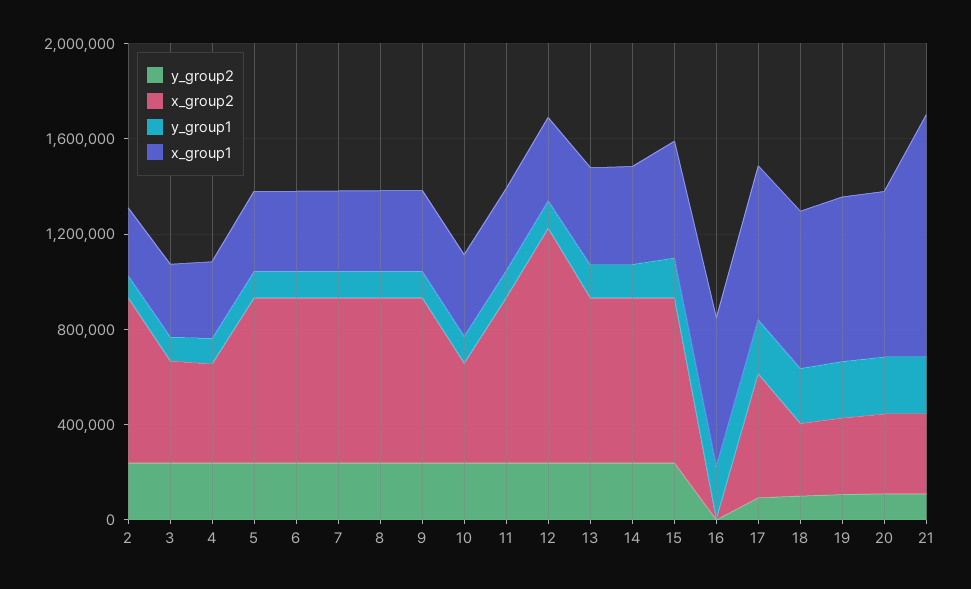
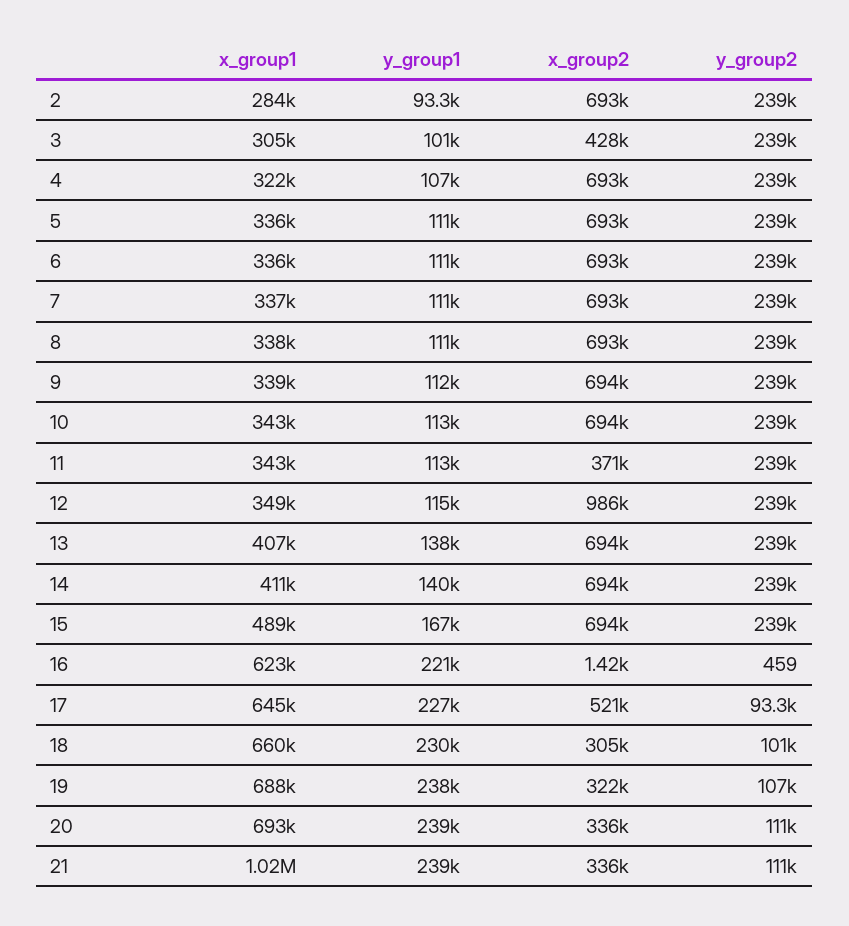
  {
    "y_group2": {
      "2": 239000,
      "3": 239000,
      "4": 239000,
      "5": 239000,
      "6": 239000,
      "7": 239000,
      "8": 239000,
      "9": 239000,
      "10": 239000,
      "11": 239000,
      "12": 239000,
      "13": 239000,
      "14": 239000,
      "15": 239000,
      "16": 459,
      "17": 93300,
      "18": 101000,
      "19": 107000,
      "20": 111000,
      "21": 111000
    },
    "x_group2": {
      "2": 693000,
      "3": 428000,
-     "4": 400000,
+     "4": 693000,
      "5": 693000,
      "6": 693000,
      "7": 693000,
      "8": 693000,
      "9": 694000,
-     "10": 400000,
+     "10": 694000,
-     "11": 700000,
+     "11": 371000,
      "12": 986000,
      "13": 694000,
      "14": 694000,
      "15": 694000,
      "16": 1420,
      "17": 521000,
      "18": 305000,
      "19": 322000,
      "20": 336000,
      "21": 336000
    },
    "y_group1": {
      "2": 93300,
      "3": 101000,
      "4": 107000,
      "5": 111000,
      "6": 111000,
      "7": 111000,
      "8": 111000,
      "9": 112000,
      "10": 113000,
      "11": 113000,
      "12": 115000,
      "13": 138000,
      "14": 140000,
      "15": 167000,
      "16": 221000,
      "17": 227000,
      "18": 230000,
      "19": 238000,
      "20": 239000,
      "21": 239000
    },
    "x_group1": {
      "2": 284000,
      "3": 305000,
      "4": 322000,
      "5": 336000,
      "6": 336000,
      "7": 337000,
      "8": 338000,
      "9": 339000,
      "10": 343000,
      "11": 343000,
      "12": 349000,
      "13": 407000,
      "14": 411000,
      "15": 489000,
      "16": 623000,
      "17": 645000,
      "18": 660000,
      "19": 688000,
      "20": 693000,
      "21": 1020000
    }
  }

